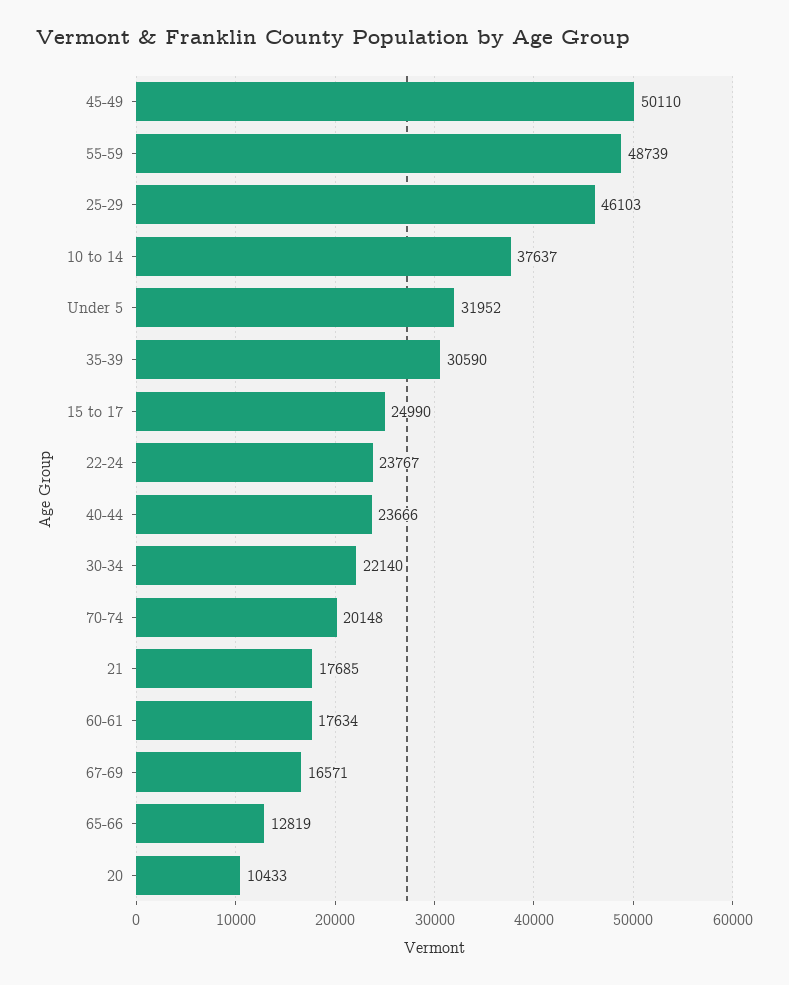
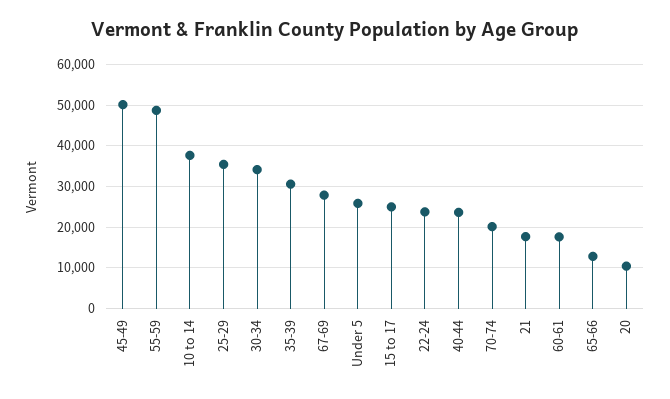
  {
    "45-49": 50110,
    "55-59": 48739,
-   "25-29": 46103,
+   "25-29": 36000,
    "10 to 14": 37637,
-   "Under 5": 31952,
+   "Under 5": 26000,
    "35-39": 30590,
    "15 to 17": 24990,
    "22-24": 23767,
    "40-44": 23666,
-   "30-34": 22140,
+   "30-34": 34000,
    "70-74": 20148,
    "21": 17685,
    "60-61": 17634,
-   "67-69": 16571,
+   "67-69": 28000,
    "65-66": 12819,
    "20": 10433
  }

